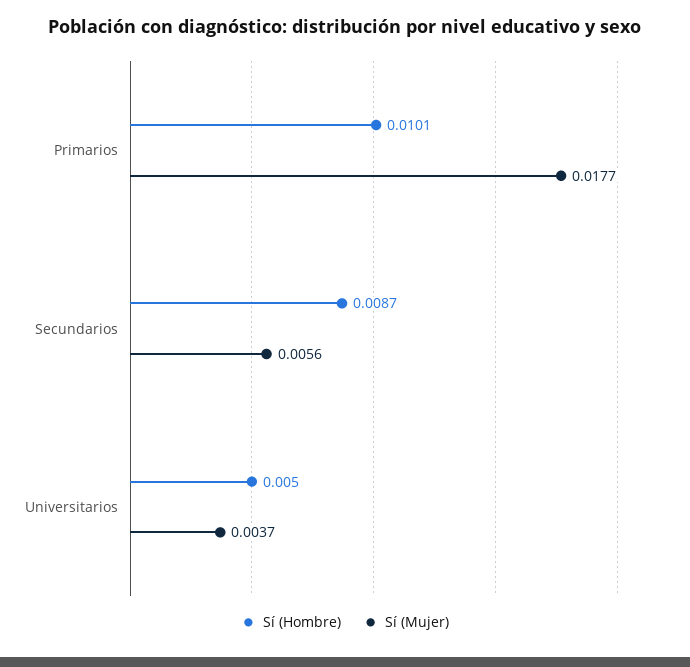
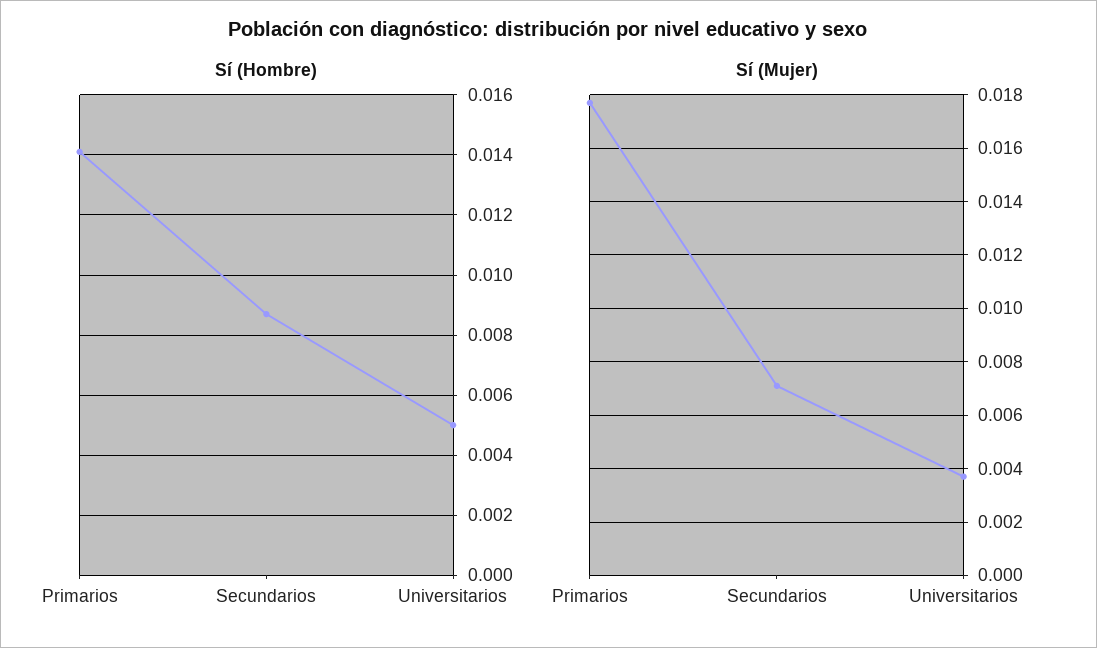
  {
    "Sí (Hombre)": {
-     "Primarios": 0.0101,
+     "Primarios": 0.014,
      "Secundarios": 0.0087,
      "Universitarios": 0.005
    },
    "Sí (Mujer)": {
      "Primarios": 0.0177,
-     "Secundarios": 0.0056,
+     "Secundarios": 0.007,
      "Universitarios": 0.0037
    }
  }

